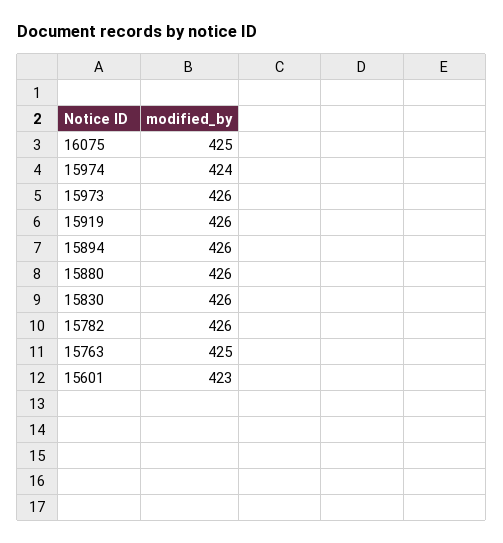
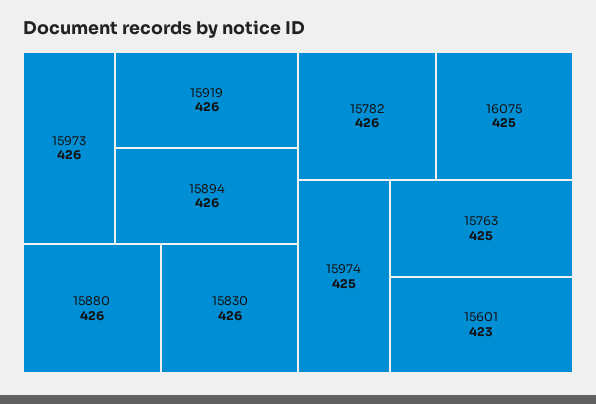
  {
    "16075": 425,
-   "15974": 424,
+   "15974": 425,
    "15973": 426,
    "15919": 426,
    "15894": 426,
    "15880": 426,
    "15830": 426,
    "15782": 426,
    "15763": 425,
    "15601": 423
  }

